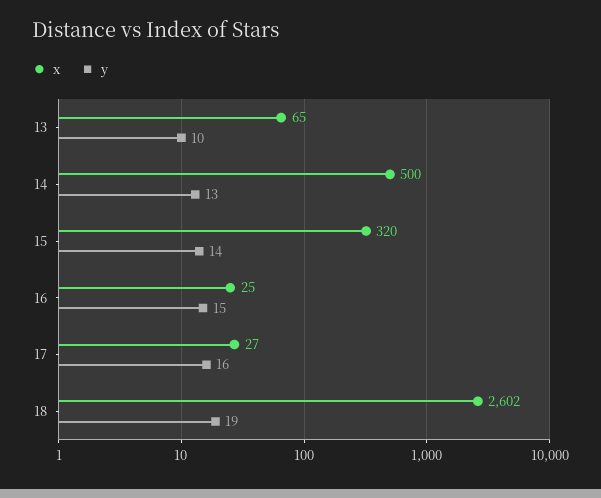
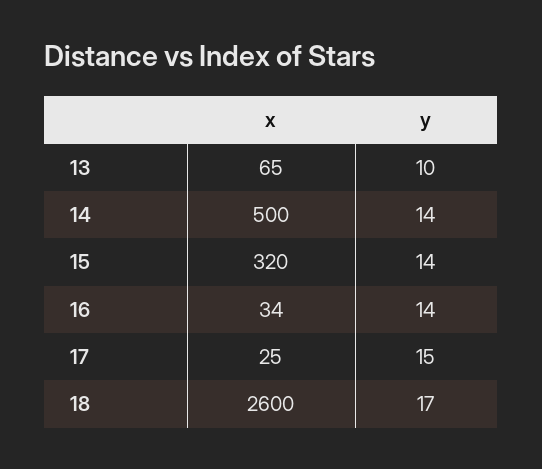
  {
    "x": {
      "13": 65,
      "14": 500,
      "15": 320,
-     "16": 25,
+     "16": 34,
-     "17": 27,
+     "17": 25,
-     "18": 2602
+     "18": 2600
    },
    "y": {
      "13": 10,
-     "14": 13,
+     "14": 14,
      "15": 14,
-     "16": 15,
+     "16": 14,
-     "17": 16,
+     "17": 15,
-     "18": 19
+     "18": 17
    }
  }

